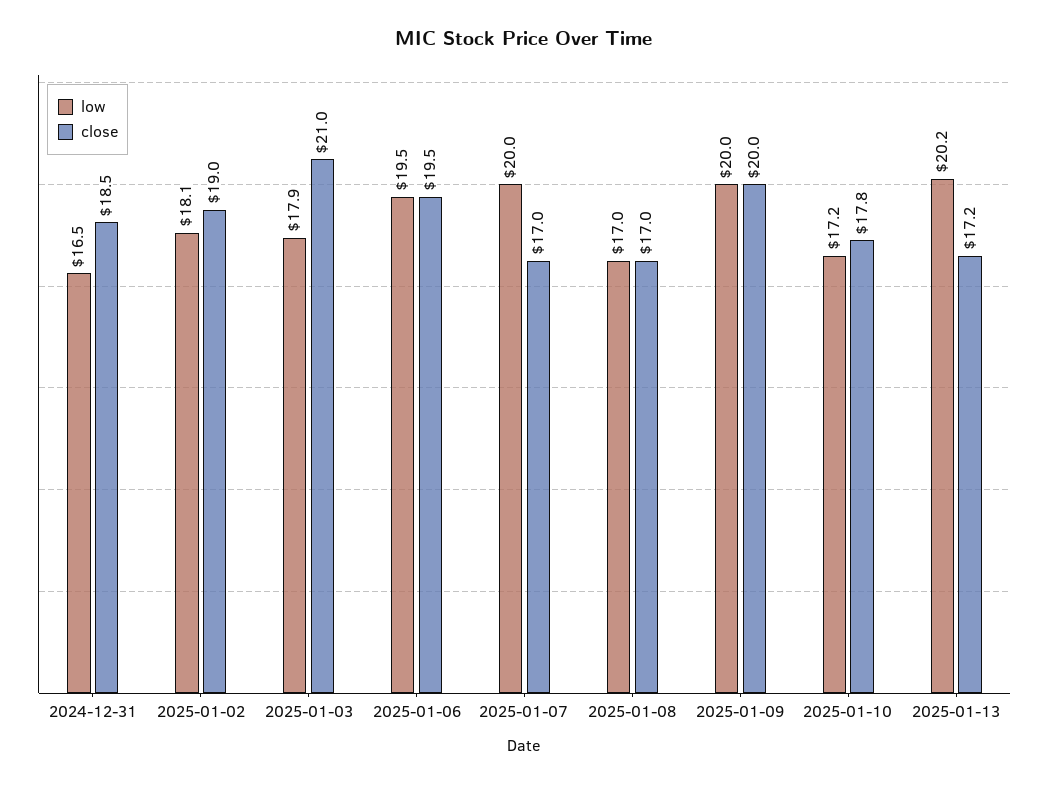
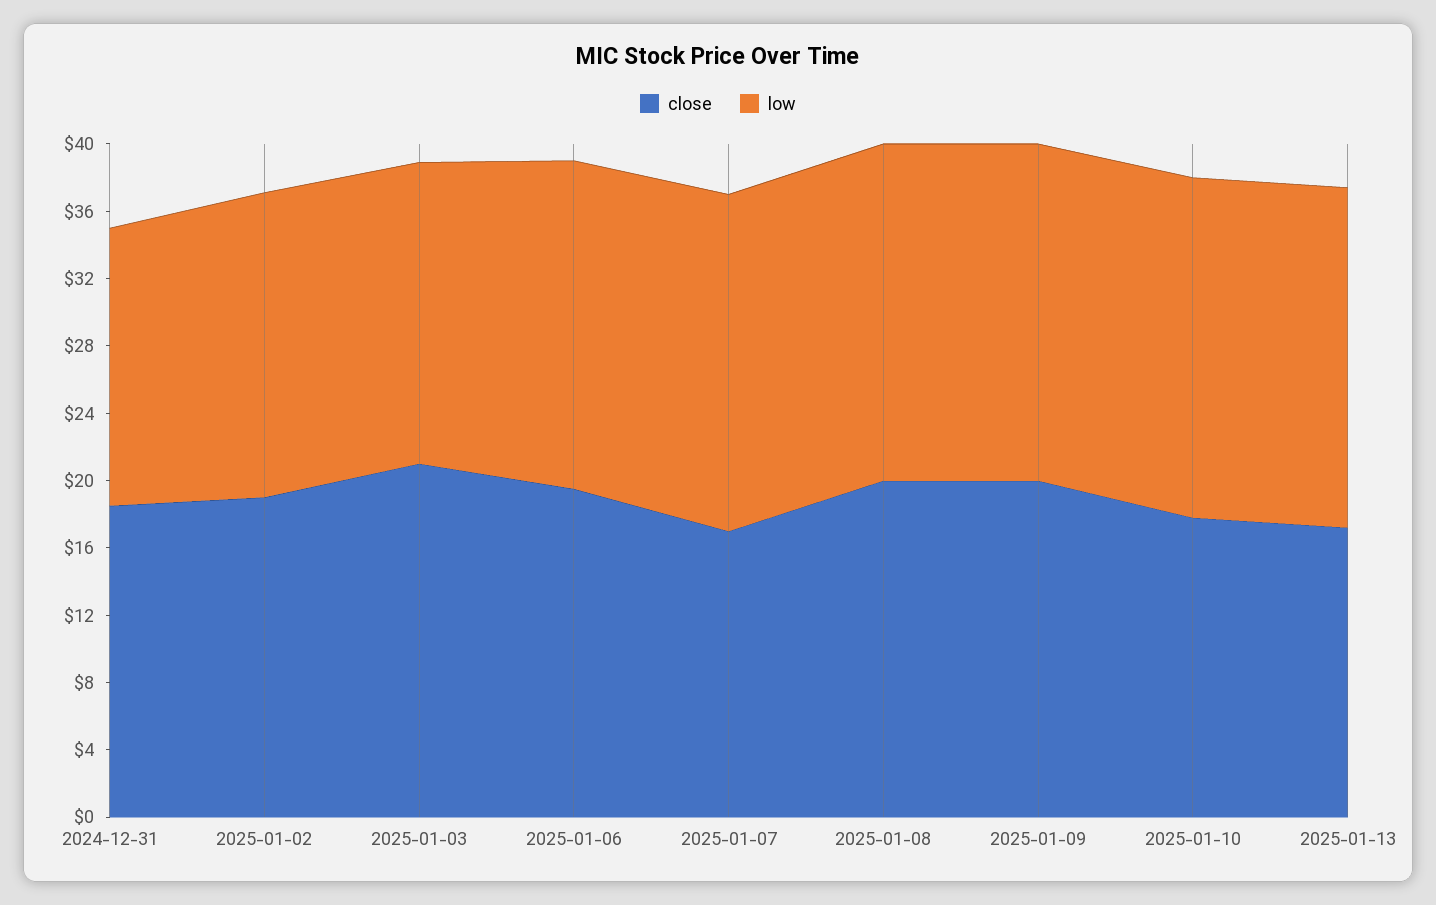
  {
    "low": {
      "2024-12-31": 16.5,
      "2025-01-02": 18.1,
      "2025-01-03": 17.9,
      "2025-01-06": 19.5,
      "2025-01-07": 20,
-     "2025-01-08": 17,
+     "2025-01-08": 20,
      "2025-01-09": 20,
-     "2025-01-10": 17.2,
+     "2025-01-10": 20,
      "2025-01-13": 20.2
    },
    "close": {
      "2024-12-31": 18.5,
      "2025-01-02": 19,
      "2025-01-03": 21,
      "2025-01-06": 19.5,
      "2025-01-07": 17,
-     "2025-01-08": 17,
+     "2025-01-08": 20,
      "2025-01-09": 20,
      "2025-01-10": 17.8,
      "2025-01-13": 17.2
    }
  }

